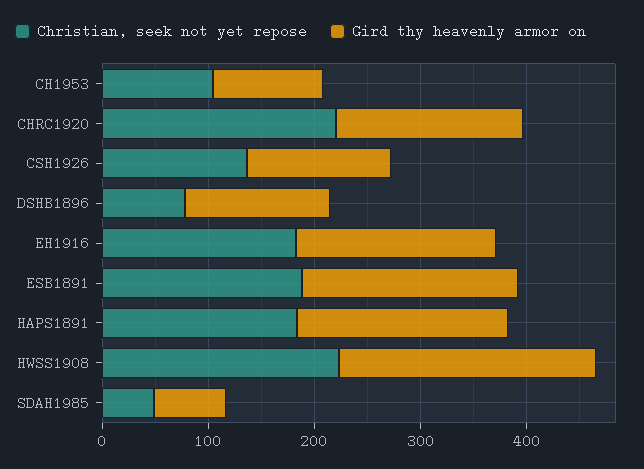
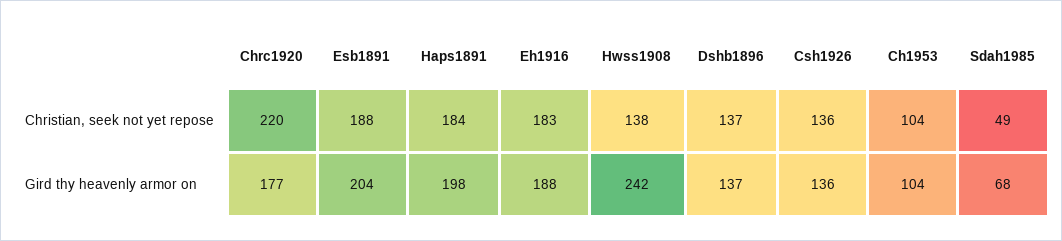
  {
    "Christian, seek not yet repose": {
      "CH1953": 104,
      "CHRC1920": 220,
      "CSH1926": 136,
-     "DSHB1896": 80,
+     "DSHB1896": 137,
      "EH1916": 183,
      "ESB1891": 188,
      "HAPS1891": 184,
-     "HWSS1908": 220,
+     "HWSS1908": 138,
      "SDAH1985": 49
    },
    "Gird thy heavenly armor on": {
      "CH1953": 104,
      "CHRC1920": 177,
      "CSH1926": 136,
      "DSHB1896": 137,
      "EH1916": 188,
      "ESB1891": 204,
      "HAPS1891": 198,
      "HWSS1908": 242,
      "SDAH1985": 68
    }
  }

